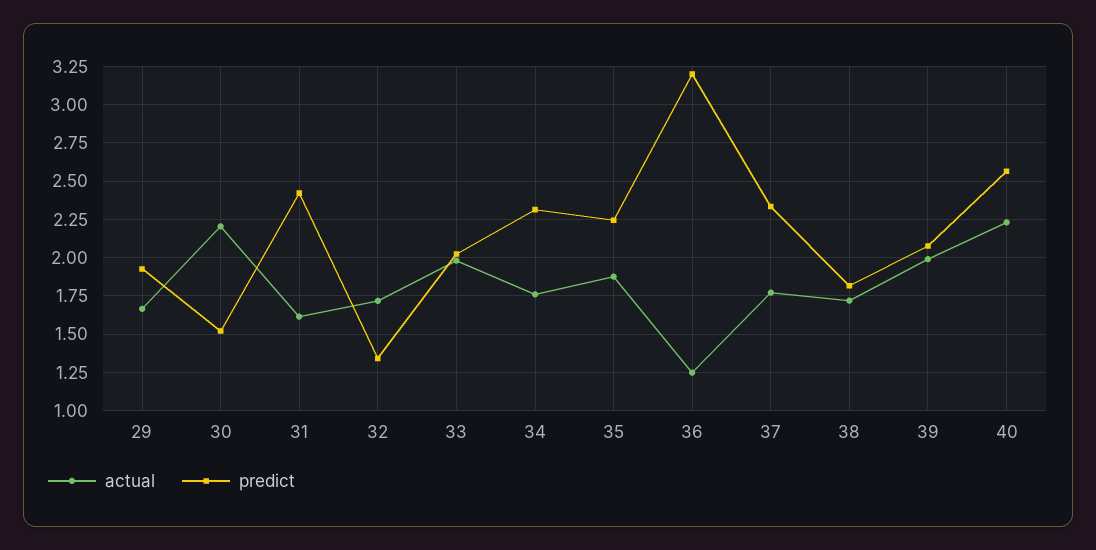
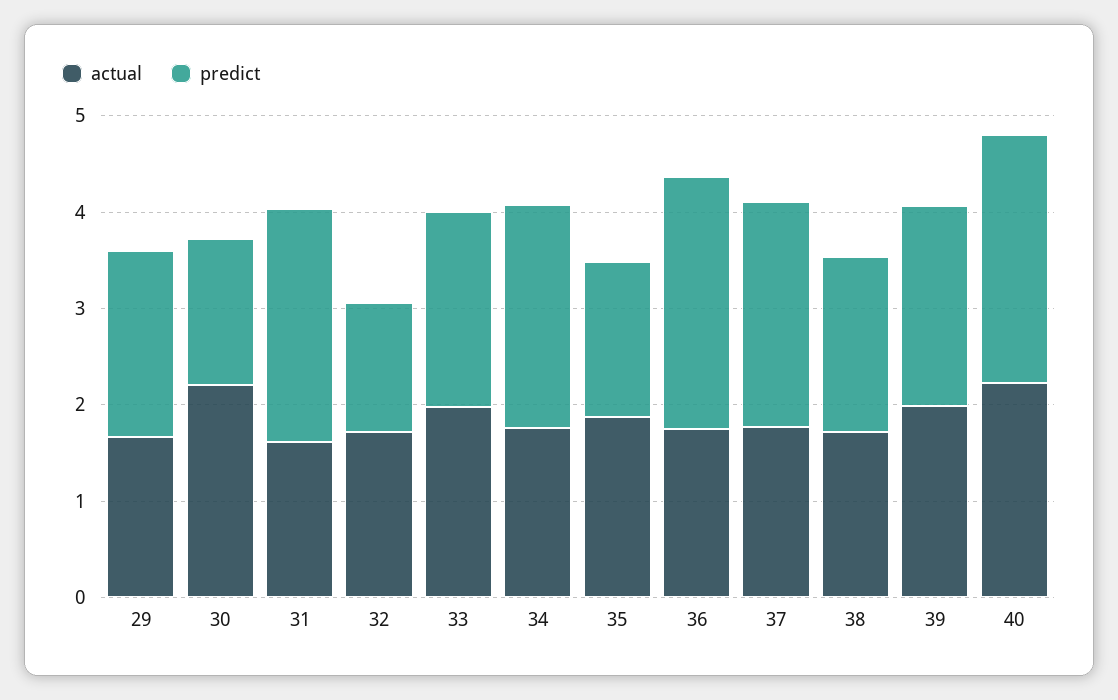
  {
    "actual": {
      "29": 1.65,
      "30": 2.2,
      "31": 1.6,
      "32": 1.7,
      "33": 2,
      "34": 1.75,
      "35": 1.9,
-     "36": 1.25,
+     "36": 1.8,
      "37": 1.75,
      "38": 1.7,
      "39": 2,
      "40": 2.25
    },
    "predict": {
      "29": 1.95,
      "30": 1.5,
      "31": 2.4,
      "32": 1.35,
      "33": 2,
      "34": 2.3,
-     "35": 2.25,
+     "35": 1.6,
-     "36": 3.2,
+     "36": 2.6,
      "37": 2.35,
      "38": 1.8,
      "39": 2.1,
      "40": 2.55
    }
  }

